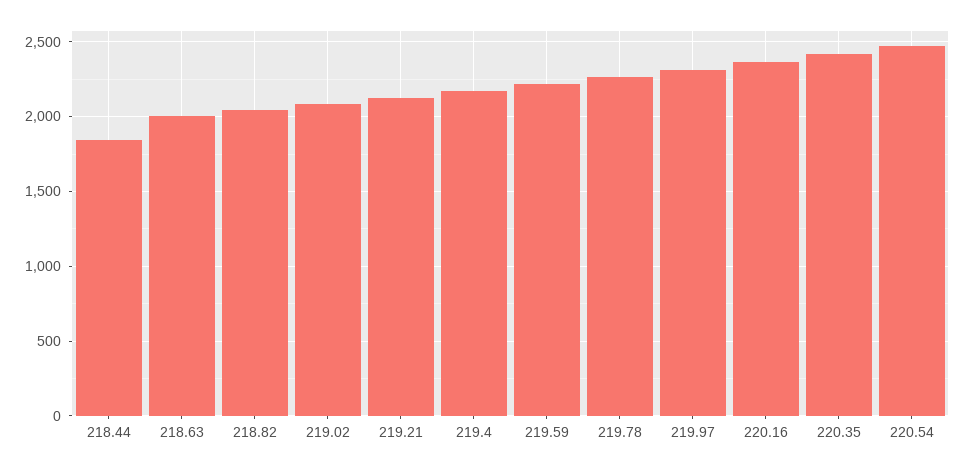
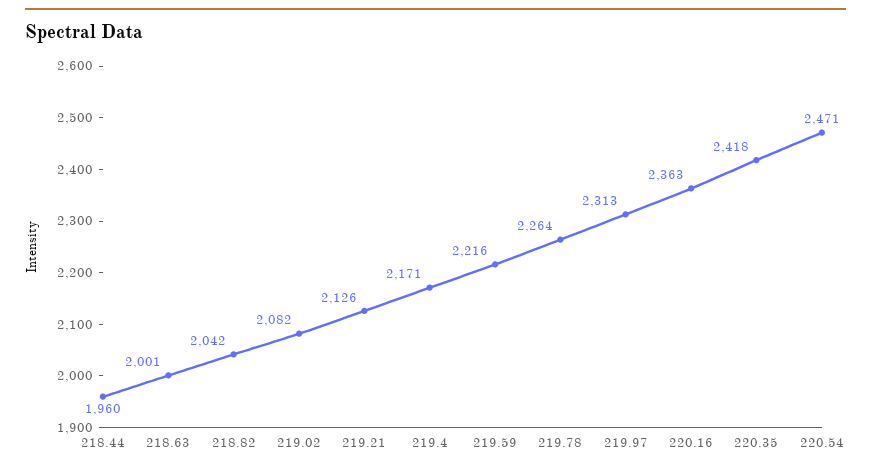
  {
-   "218.44": 1850,
+   "218.44": 1960,
    "218.63": 2001,
    "218.82": 2042,
    "219.02": 2082,
    "219.21": 2126,
    "219.4": 2171,
    "219.59": 2216,
    "219.78": 2264,
    "219.97": 2313,
    "220.16": 2363,
    "220.35": 2418,
    "220.54": 2471
  }

